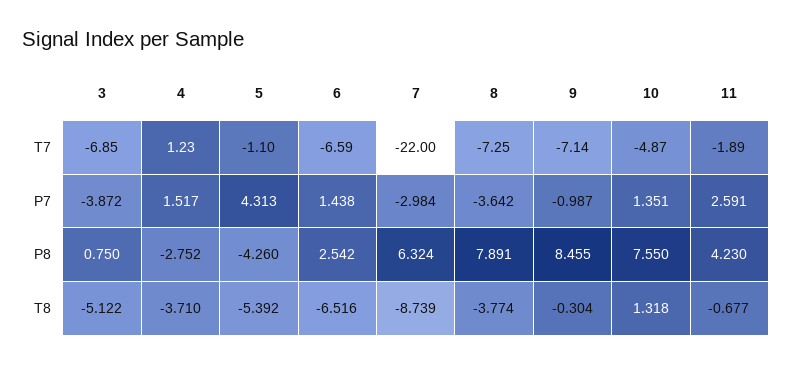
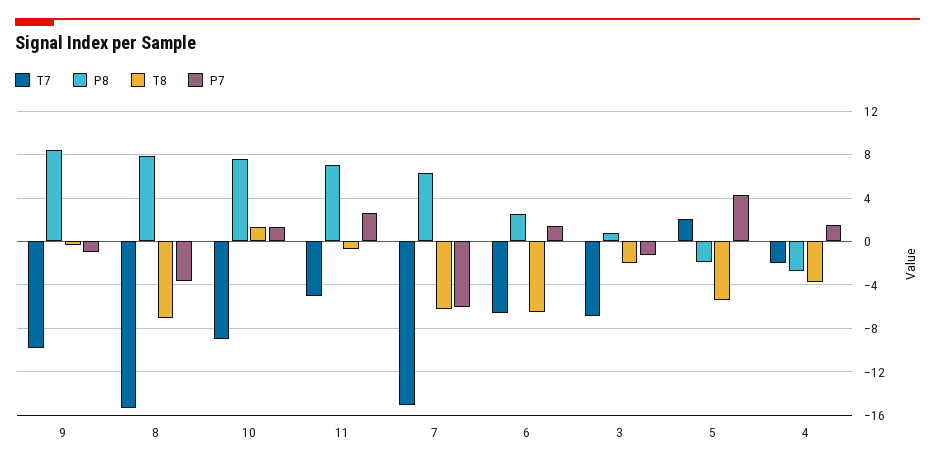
  {
    "T7": {
      "3": -6.85,
-     "4": 1.23,
+     "4": -2,
-     "5": -1.1,
+     "5": 2,
      "6": -6.59,
-     "7": -22,
+     "7": -15,
-     "8": -7.25,
+     "8": -15,
-     "9": -7.14,
+     "9": -10,
-     "10": -4.87,
+     "10": -9,
-     "11": -1.89
+     "11": -5
    },
    "P7": {
-     "3": -3.872,
+     "3": -1,
      "4": 1.517,
      "5": 4.313,
      "6": 1.438,
-     "7": -2.984,
+     "7": -6,
      "8": -3.642,
      "9": -0.987,
      "10": 1.351,
      "11": 2.591
    },
    "P8": {
      "3": 0.75,
      "4": -2.752,
-     "5": -4.26,
+     "5": -2,
      "6": 2.542,
      "7": 6.324,
      "8": 7.891,
      "9": 8.455,
      "10": 7.55,
-     "11": 4.23
+     "11": 7
    },
    "T8": {
-     "3": -5.122,
+     "3": -2,
      "4": -3.71,
      "5": -5.392,
      "6": -6.516,
-     "7": -8.739,
+     "7": -6,
-     "8": -3.774,
+     "8": -7,
      "9": -0.304,
      "10": 1.318,
      "11": -0.677
    }
  }

